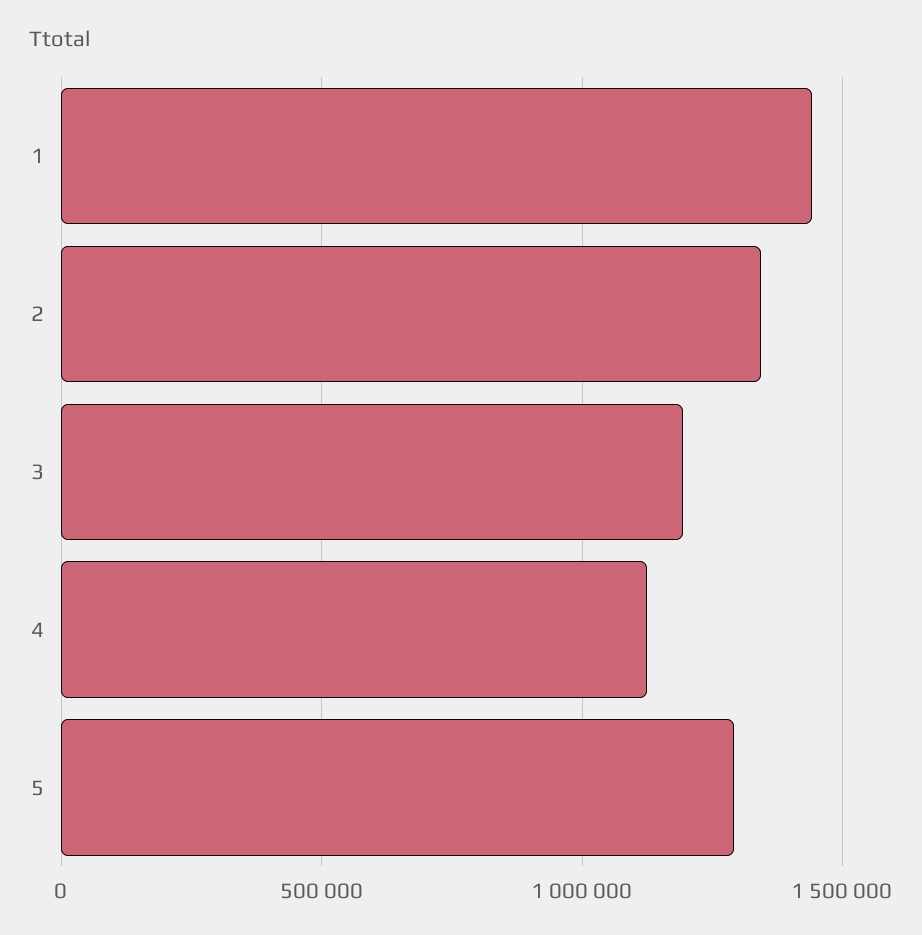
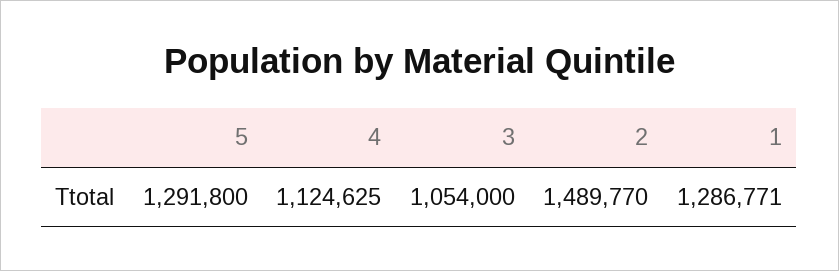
  {
-   "1": 1450000,
+   "1": 1286771,
-   "2": 1350000,
+   "2": 1489770,
-   "3": 1200000,
+   "3": 1054000,
    "4": 1124625,
    "5": 1291800
  }

